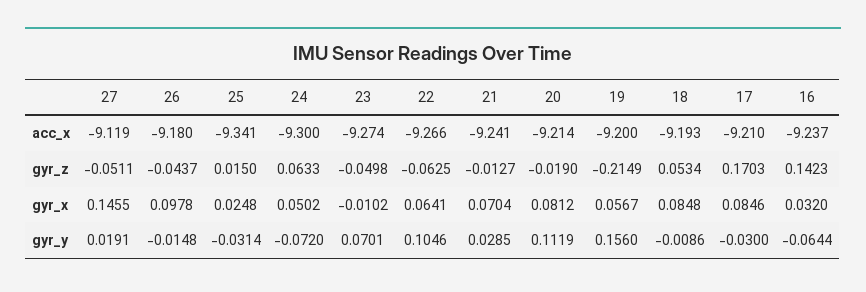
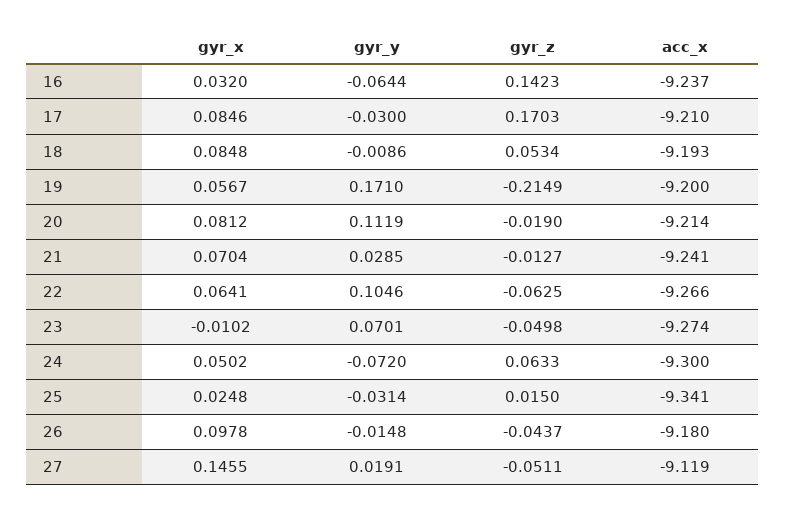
  {
    "27": {
      "acc_x": -9.119,
      "gyr_z": -0.0511,
      "gyr_x": 0.1455,
      "gyr_y": 0.0191
    },
    "26": {
      "acc_x": -9.18,
      "gyr_z": -0.0437,
      "gyr_x": 0.0978,
      "gyr_y": -0.0148
    },
    "25": {
      "acc_x": -9.341,
      "gyr_z": 0.015,
      "gyr_x": 0.0248,
      "gyr_y": -0.0314
    },
    "24": {
      "acc_x": -9.3,
      "gyr_z": 0.0633,
      "gyr_x": 0.0502,
      "gyr_y": -0.072
    },
    "23": {
      "acc_x": -9.274,
      "gyr_z": -0.0498,
      "gyr_x": -0.0102,
      "gyr_y": 0.0701
    },
    "22": {
      "acc_x": -9.266,
      "gyr_z": -0.0625,
      "gyr_x": 0.0641,
      "gyr_y": 0.1046
    },
    "21": {
      "acc_x": -9.241,
      "gyr_z": -0.0127,
      "gyr_x": 0.0704,
      "gyr_y": 0.0285
    },
    "20": {
      "acc_x": -9.214,
      "gyr_z": -0.019,
      "gyr_x": 0.0812,
      "gyr_y": 0.1119
    },
    "19": {
      "acc_x": -9.2,
      "gyr_z": -0.2149,
      "gyr_x": 0.0567,
-     "gyr_y": 0.156
+     "gyr_y": 0.171
    },
    "18": {
      "acc_x": -9.193,
      "gyr_z": 0.0534,
      "gyr_x": 0.0848,
      "gyr_y": -0.0086
    },
    "17": {
      "acc_x": -9.21,
      "gyr_z": 0.1703,
      "gyr_x": 0.0846,
      "gyr_y": -0.03
    },
    "16": {
      "acc_x": -9.237,
      "gyr_z": 0.1423,
      "gyr_x": 0.032,
      "gyr_y": -0.0644
    }
  }

